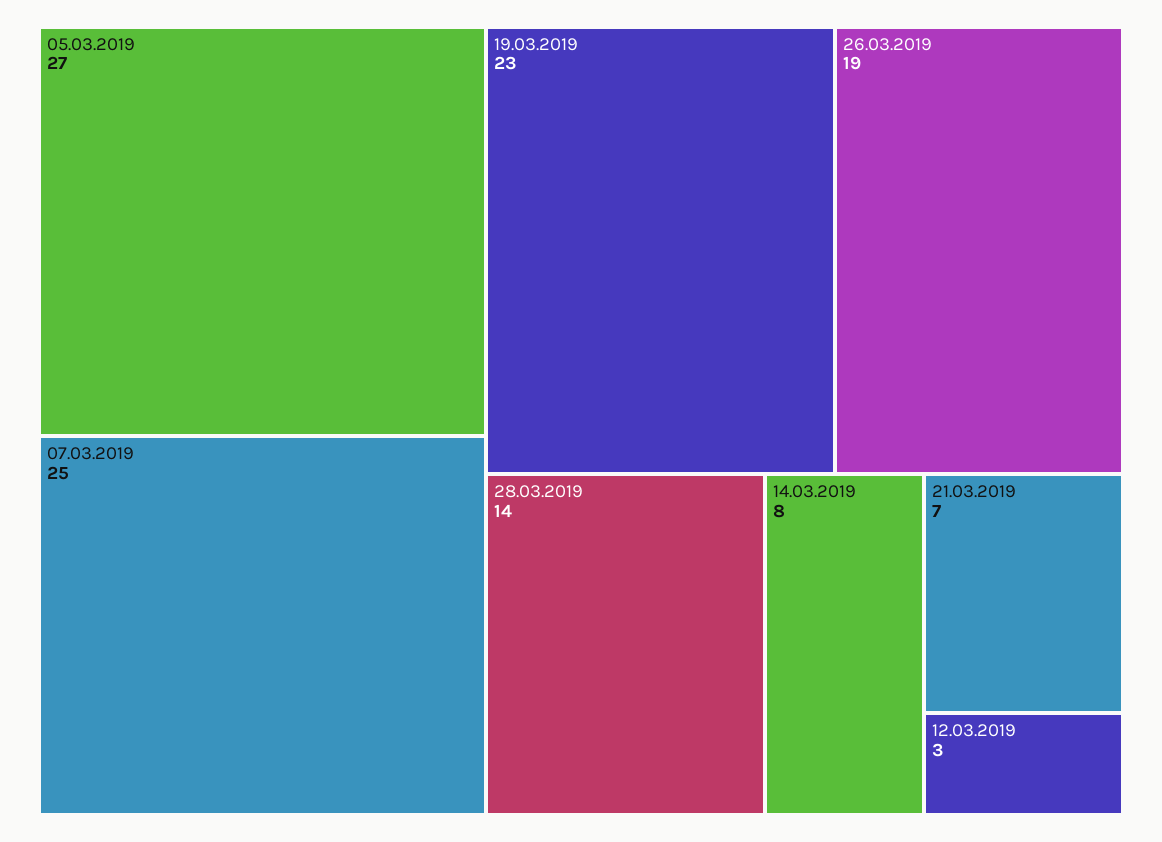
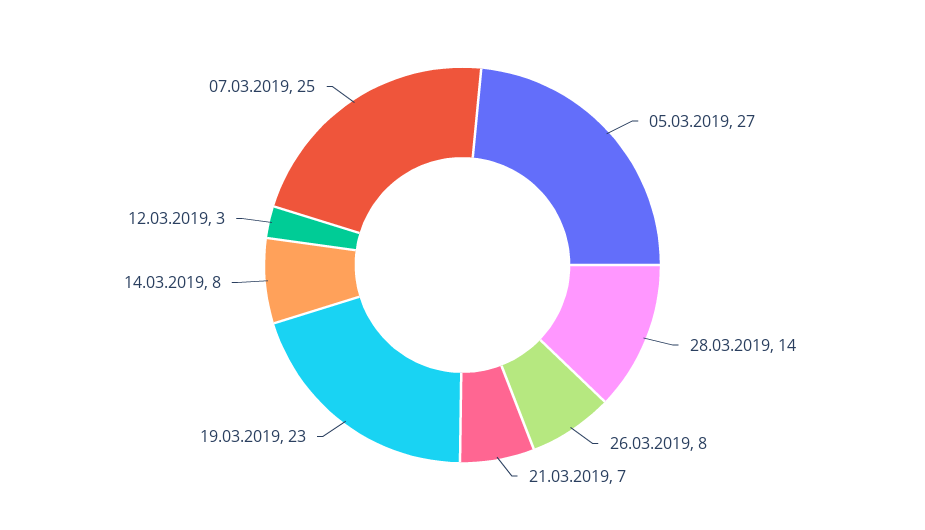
  {
    "05.03.2019": 27,
    "07.03.2019": 25,
    "19.03.2019": 23,
-   "26.03.2019": 19,
+   "26.03.2019": 8,
    "28.03.2019": 14,
    "14.03.2019": 8,
    "21.03.2019": 7,
    "12.03.2019": 3
  }

